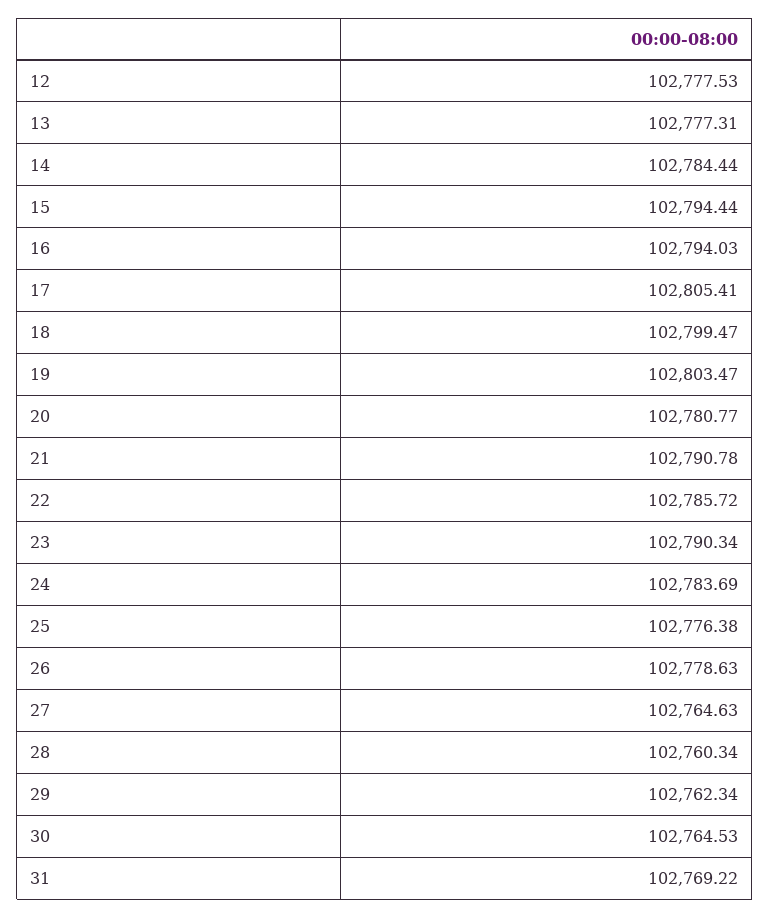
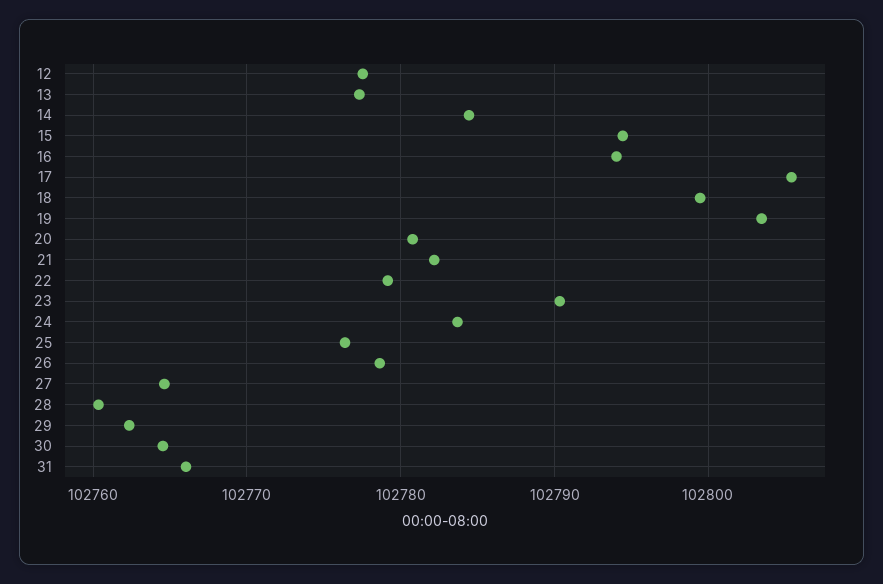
  {
    "12": 102777.53,
    "13": 102777.31,
    "14": 102784.44,
    "15": 102794.44,
    "16": 102794.03,
    "17": 102805.41,
    "18": 102799.47,
    "19": 102803.47,
    "20": 102780.77,
-   "21": 102790.78,
+   "21": 102782,
-   "22": 102785.72,
+   "22": 102779,
    "23": 102790.34,
    "24": 102783.69,
    "25": 102776.38,
    "26": 102778.63,
    "27": 102764.63,
    "28": 102760.34,
    "29": 102762.34,
    "30": 102764.53,
-   "31": 102769.22
+   "31": 102766
  }

